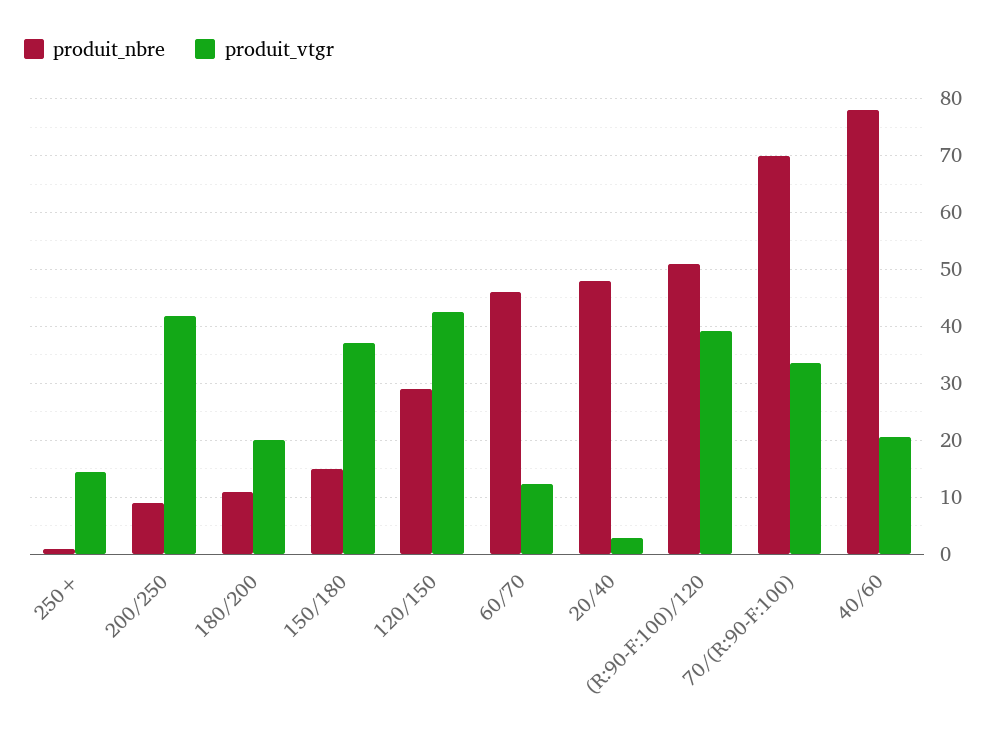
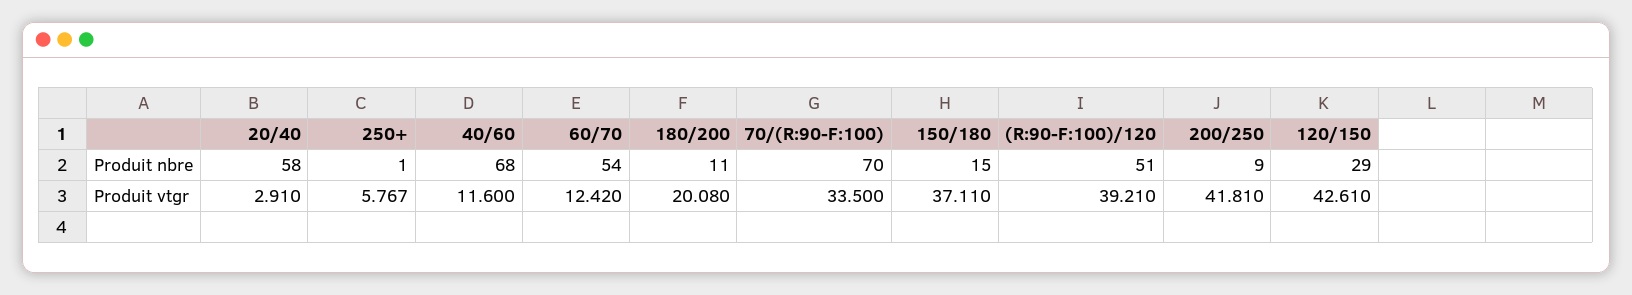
  {
    "produit_nbre": {
      "250+": 1,
      "200/250": 9,
      "180/200": 11,
      "150/180": 15,
      "120/150": 29,
-     "60/70": 46,
+     "60/70": 54,
-     "20/40": 48,
+     "20/40": 58,
      "(R:90-F:100)/120": 51,
      "70/(R:90-F:100)": 70,
-     "40/60": 78
+     "40/60": 68
    },
    "produit_vtgr": {
-     "250+": 14,
+     "250+": 5.767,
      "200/250": 41.81,
      "180/200": 20.08,
      "150/180": 37.11,
      "120/150": 42.61,
      "60/70": 12.42,
      "20/40": 2.91,
      "(R:90-F:100)/120": 39.21,
      "70/(R:90-F:100)": 33.5,
-     "40/60": 20
+     "40/60": 11.6
    }
  }

